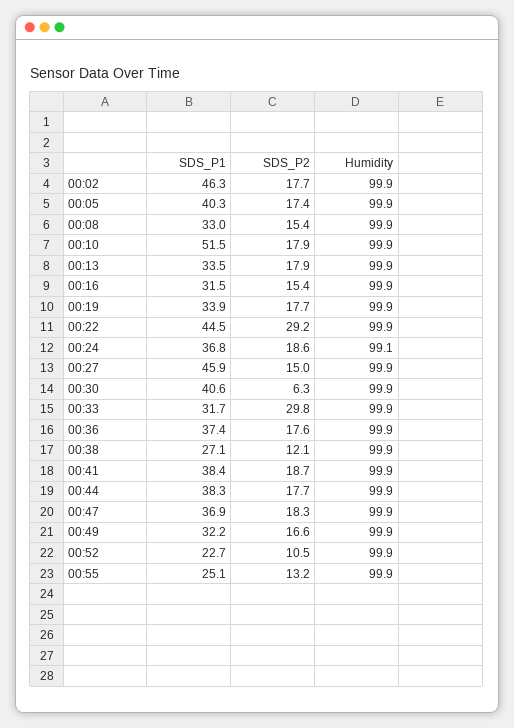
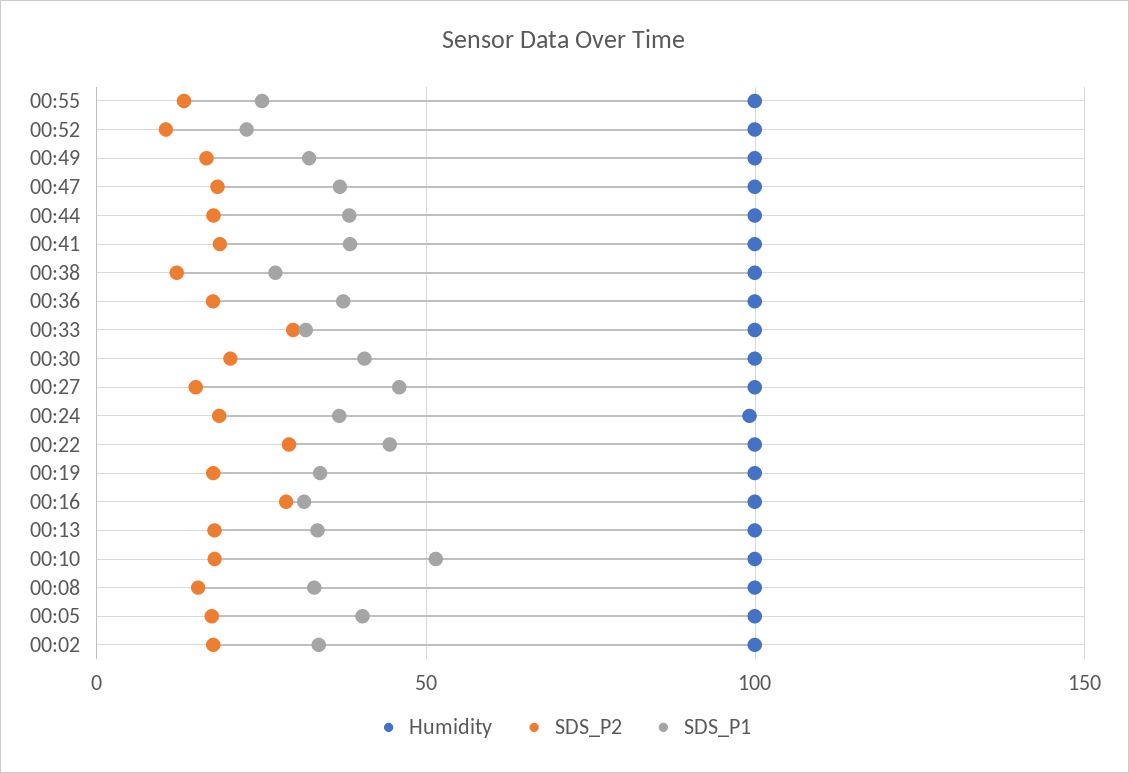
  {
    "SDS_P1": {
-     "00:02": 46.3,
+     "00:02": 35,
      "00:05": 40.3,
      "00:08": 33,
      "00:10": 51.5,
      "00:13": 33.5,
      "00:16": 31.5,
      "00:19": 33.9,
      "00:22": 44.5,
      "00:24": 36.8,
      "00:27": 45.9,
      "00:30": 40.6,
      "00:33": 31.7,
      "00:36": 37.4,
      "00:38": 27.1,
      "00:41": 38.4,
      "00:44": 38.3,
      "00:47": 36.9,
      "00:49": 32.2,
      "00:52": 22.7,
      "00:55": 25.1
    },
    "SDS_P2": {
      "00:02": 17.7,
      "00:05": 17.4,
      "00:08": 15.4,
      "00:10": 17.9,
      "00:13": 17.9,
-     "00:16": 15.4,
+     "00:16": 30,
      "00:19": 17.7,
      "00:22": 29.2,
      "00:24": 18.6,
      "00:27": 15,
-     "00:30": 6.3,
+     "00:30": 20,
      "00:33": 29.8,
      "00:36": 17.6,
      "00:38": 12.1,
      "00:41": 18.7,
      "00:44": 17.7,
      "00:47": 18.3,
      "00:49": 16.6,
      "00:52": 10.5,
      "00:55": 13.2
    },
    "Humidity": {
      "00:02": 99.9,
      "00:05": 99.9,
      "00:08": 99.9,
      "00:10": 99.9,
      "00:13": 99.9,
      "00:16": 99.9,
      "00:19": 99.9,
      "00:22": 99.9,
      "00:24": 99.1,
      "00:27": 99.9,
      "00:30": 99.9,
      "00:33": 99.9,
      "00:36": 99.9,
      "00:38": 99.9,
      "00:41": 99.9,
      "00:44": 99.9,
      "00:47": 99.9,
      "00:49": 99.9,
      "00:52": 99.9,
      "00:55": 99.9
    }
  }

